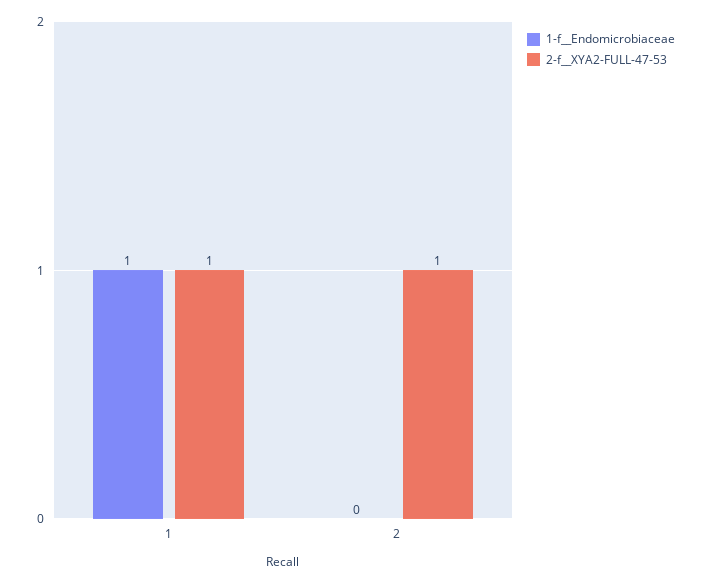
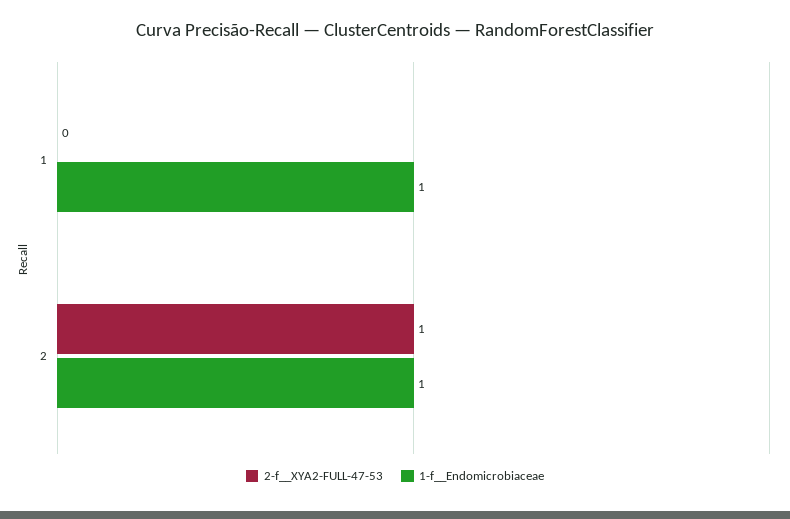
  {
    "1-f__Endomicrobiaceae": {
      "1": 1,
-     "2": 0
+     "2": 1
    },
    "2-f__XYA2-FULL-47-53": {
-     "1": 1,
+     "1": 0,
      "2": 1
    }
  }

